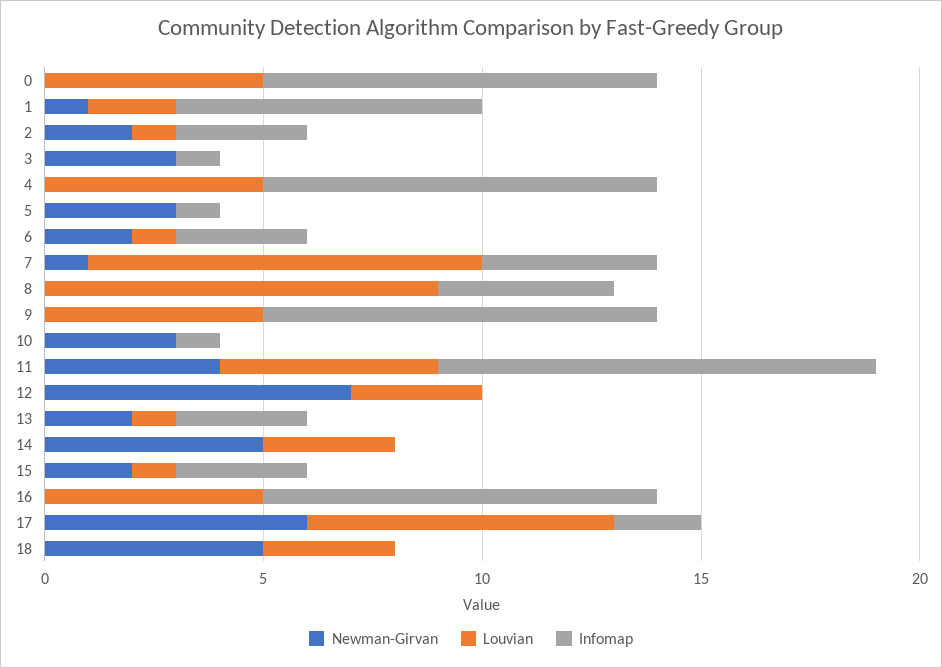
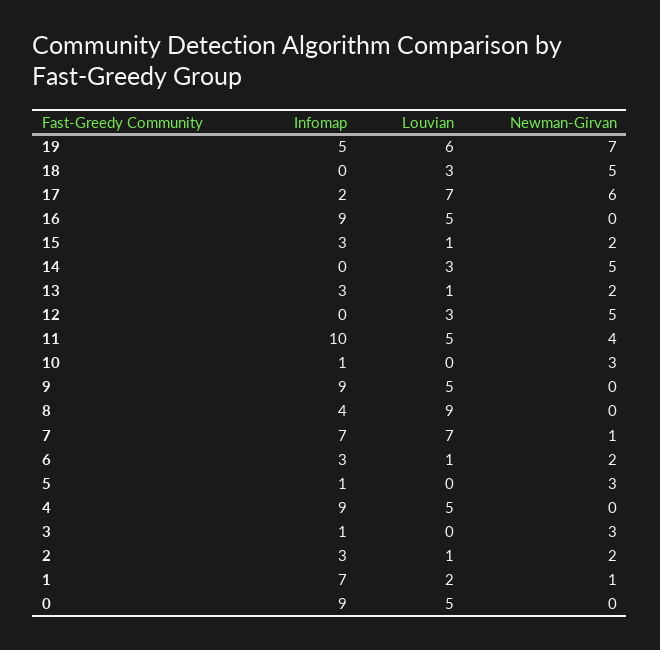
  {
    "Newman-Girvan": {
      "0": 0,
      "1": 1,
      "2": 2,
      "3": 3,
      "4": 0,
      "5": 3,
      "6": 2,
      "7": 1,
      "8": 0,
      "9": 0,
      "10": 3,
      "11": 4,
-     "12": 7,
+     "12": 5,
      "13": 2,
      "14": 5,
      "15": 2,
      "16": 0,
      "17": 6,
-     "18": 5
+     "18": 5,
+     "19": 7
    },
    "Louvian": {
      "0": 5,
      "1": 2,
      "2": 1,
      "3": 0,
      "4": 5,
      "5": 0,
      "6": 1,
-     "7": 9,
+     "7": 7,
      "8": 9,
      "9": 5,
      "10": 0,
      "11": 5,
      "12": 3,
      "13": 1,
      "14": 3,
      "15": 1,
      "16": 5,
      "17": 7,
-     "18": 3
+     "18": 3,
+     "19": 6
    },
    "Infomap": {
      "0": 9,
      "1": 7,
      "2": 3,
      "3": 1,
      "4": 9,
      "5": 1,
      "6": 3,
-     "7": 4,
+     "7": 7,
      "8": 4,
      "9": 9,
      "10": 1,
      "11": 10,
      "12": 0,
      "13": 3,
      "14": 0,
      "15": 3,
      "16": 9,
      "17": 2,
-     "18": 0
+     "18": 0,
+     "19": 5
    }
  }

